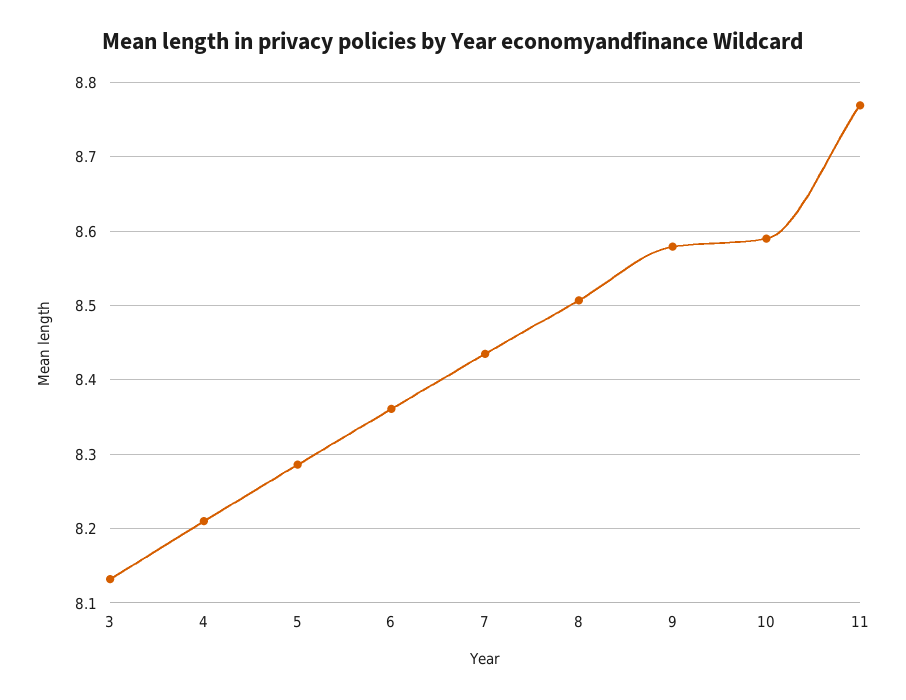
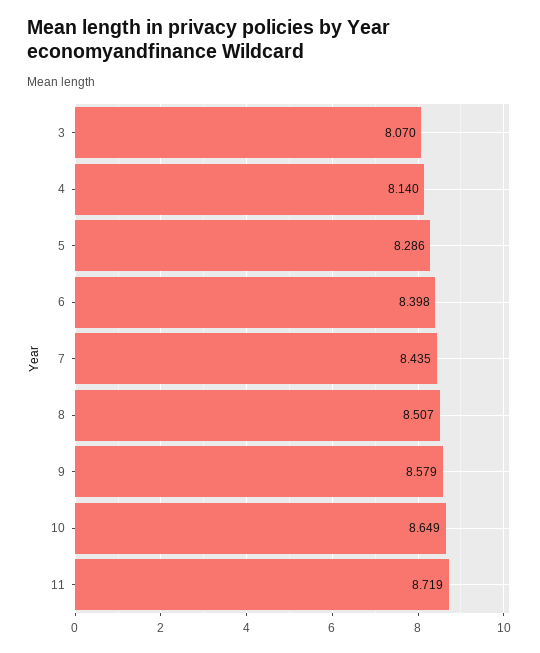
  {
-   "3": 8.13,
+   "3": 8.07,
-   "4": 8.21,
+   "4": 8.14,
    "5": 8.286,
-   "6": 8.36,
+   "6": 8.398,
    "7": 8.435,
    "8": 8.507,
    "9": 8.579,
-   "10": 8.59,
+   "10": 8.649,
-   "11": 8.77
+   "11": 8.719
  }

